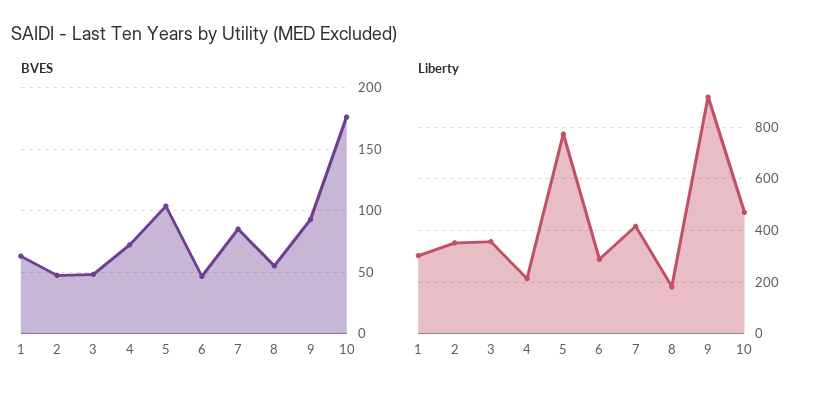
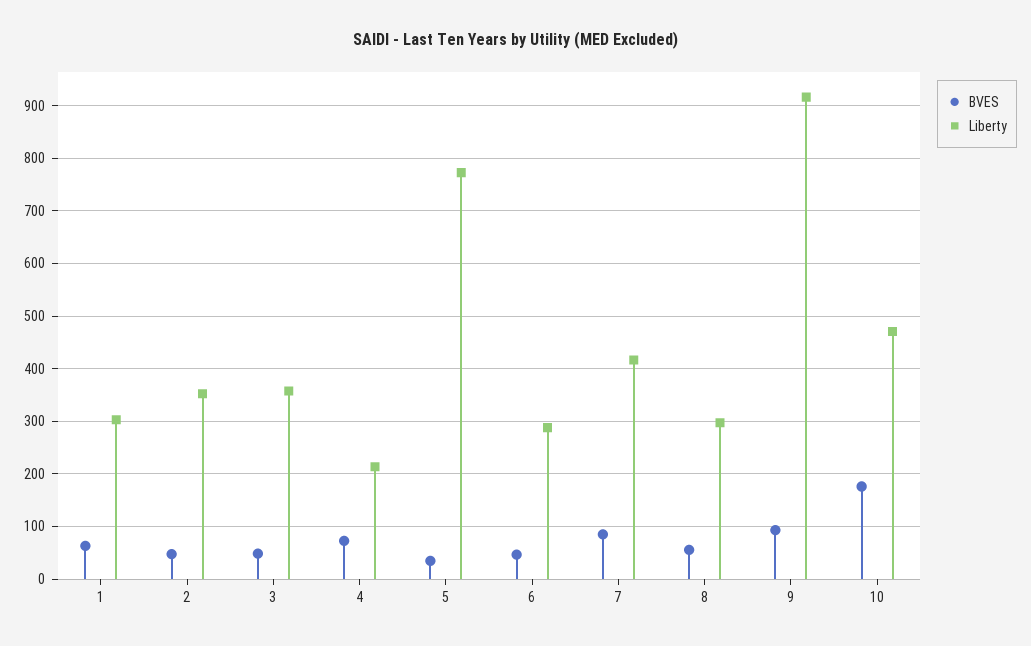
  {
    "BVES": {
      "1": 65,
      "2": 50,
      "3": 50,
      "4": 70,
-     "5": 105,
+     "5": 40,
      "6": 45,
      "7": 85,
      "8": 55,
      "9": 95,
      "10": 175
    },
    "Liberty": {
      "1": 300,
      "2": 360,
      "3": 360,
      "4": 220,
      "5": 780,
      "6": 280,
      "7": 420,
-     "8": 175,
+     "8": 300,
      "9": 920,
      "10": 480
    }
  }

